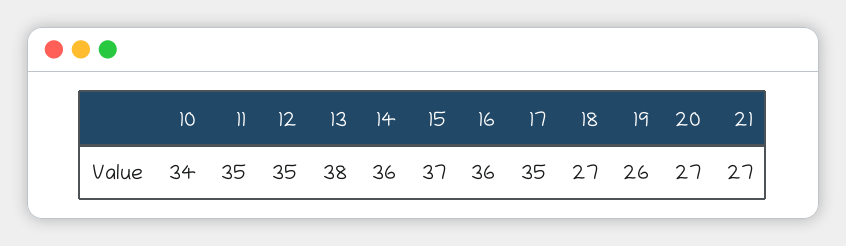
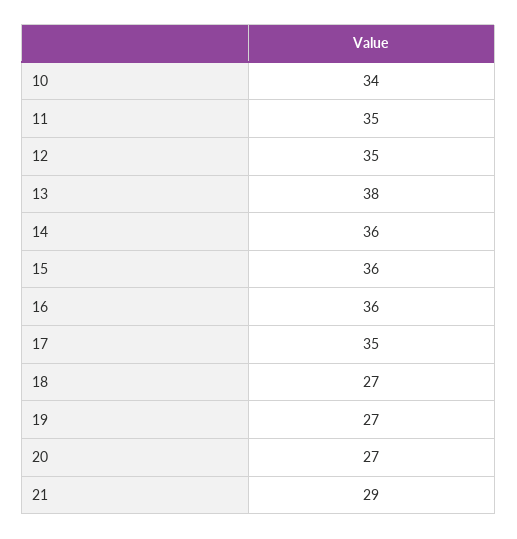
  {
    "10": 34,
    "11": 35,
    "12": 35,
    "13": 38,
    "14": 36,
-   "15": 37,
+   "15": 36,
    "16": 36,
    "17": 35,
    "18": 27,
-   "19": 26,
+   "19": 27,
    "20": 27,
-   "21": 27
+   "21": 29
  }

